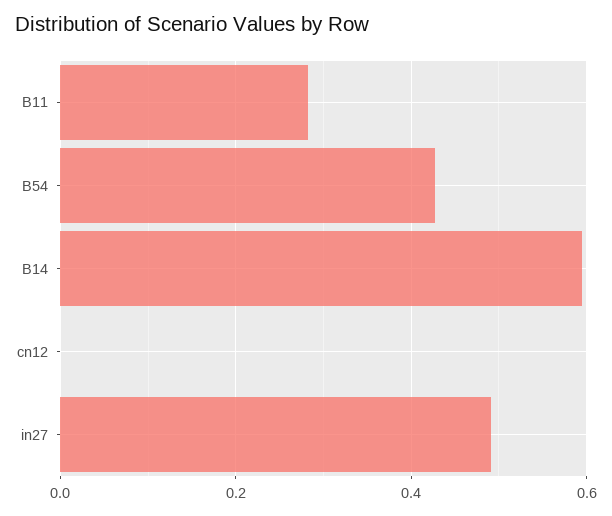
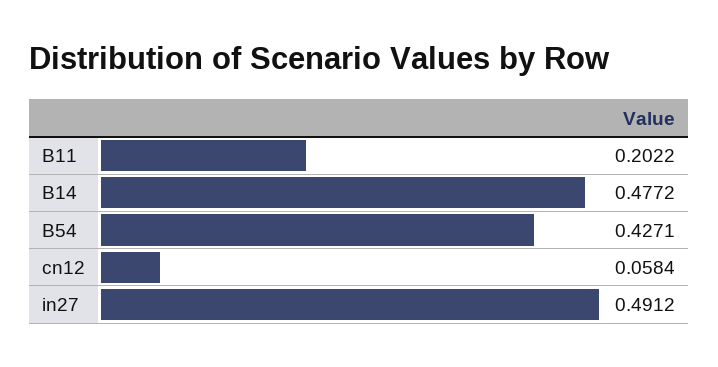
  {
-   "B11": 0.28,
+   "B11": 0.2022,
    "B54": 0.4271,
-   "B14": 0.6,
+   "B14": 0.4772,
-   "cn12": 0,
+   "cn12": 0.0584,
    "in27": 0.4912
  }

